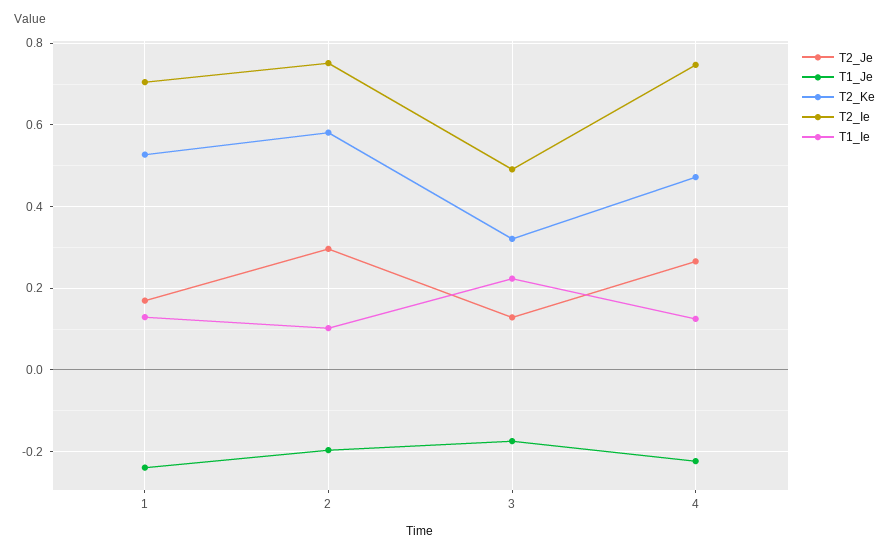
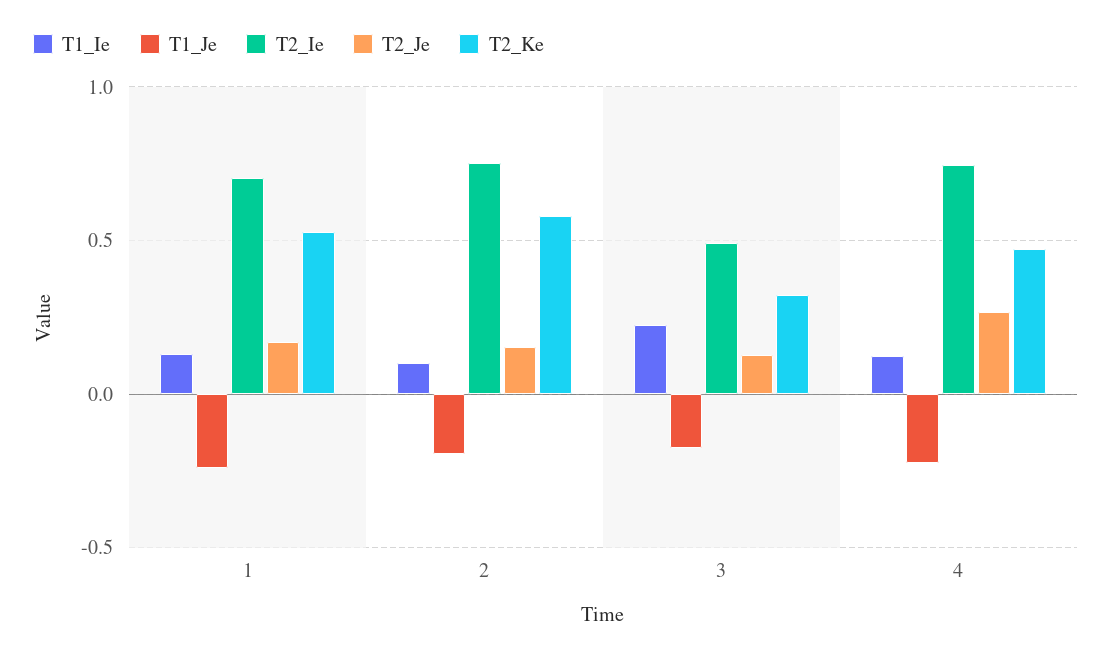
  {
    "T2_Je": {
      "1": 0.16,
-     "2": 0.3,
+     "2": 0.15,
      "3": 0.12,
      "4": 0.26
    },
    "T1_Je": {
      "1": -0.24,
      "2": -0.2,
      "3": -0.18,
      "4": -0.22
    },
    "T2_Ke": {
      "1": 0.52,
      "2": 0.58,
      "3": 0.32,
      "4": 0.48
    },
    "T2_Ie": {
      "1": 0.7,
      "2": 0.76,
      "3": 0.5,
      "4": 0.74
    },
    "T1_Ie": {
      "1": 0.12,
      "2": 0.1,
      "3": 0.22,
      "4": 0.12
    }
  }

